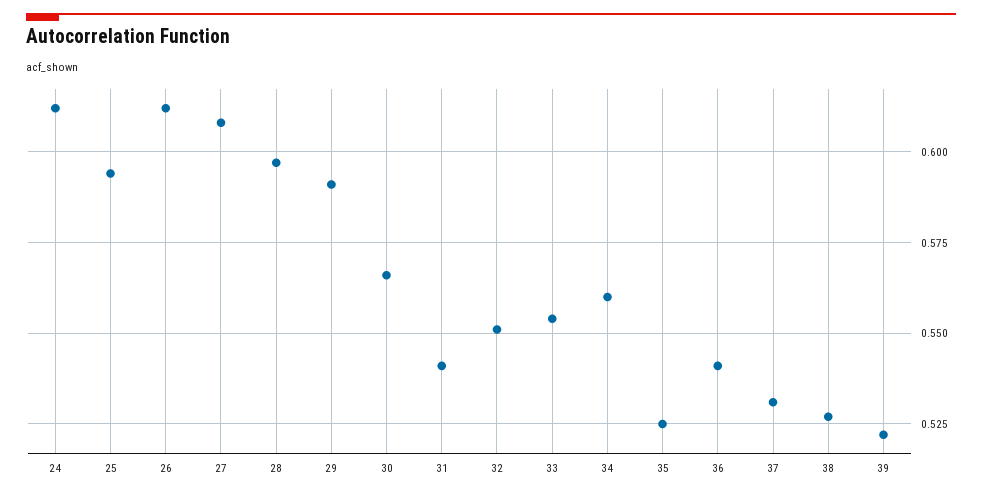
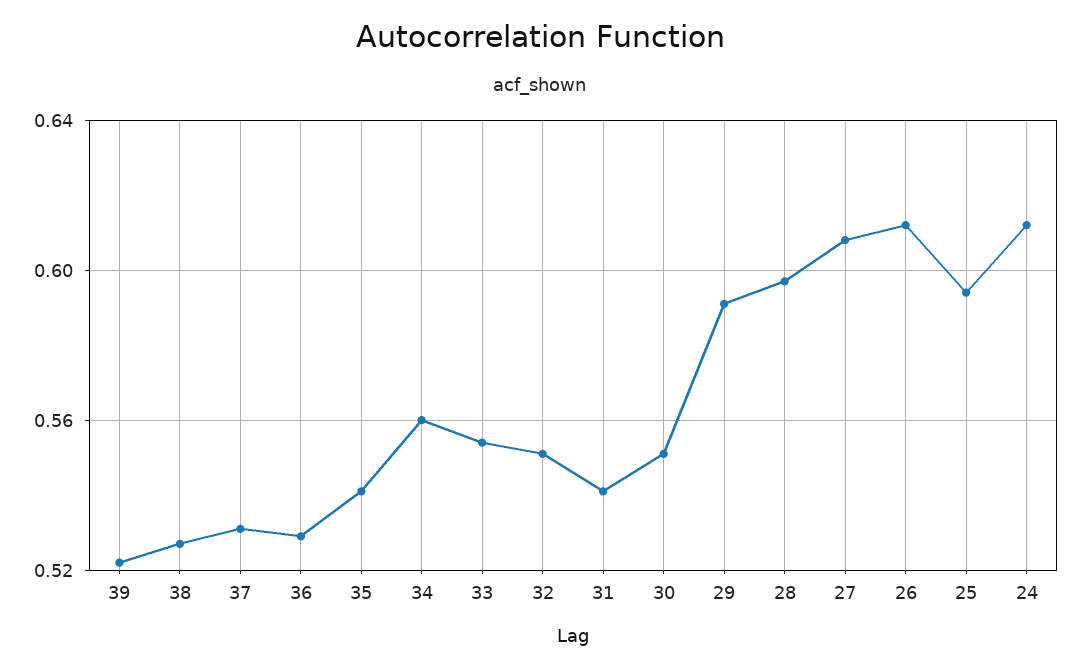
  {
    "24": 0.61,
    "25": 0.595,
    "26": 0.61,
    "27": 0.61,
    "28": 0.595,
    "29": 0.59,
-   "30": 0.565,
+   "30": 0.55,
    "31": 0.54,
    "32": 0.55,
    "33": 0.555,
    "34": 0.56,
-   "35": 0.525,
+   "35": 0.54,
-   "36": 0.54,
+   "36": 0.53,
    "37": 0.53,
    "38": 0.525,
    "39": 0.52
  }

